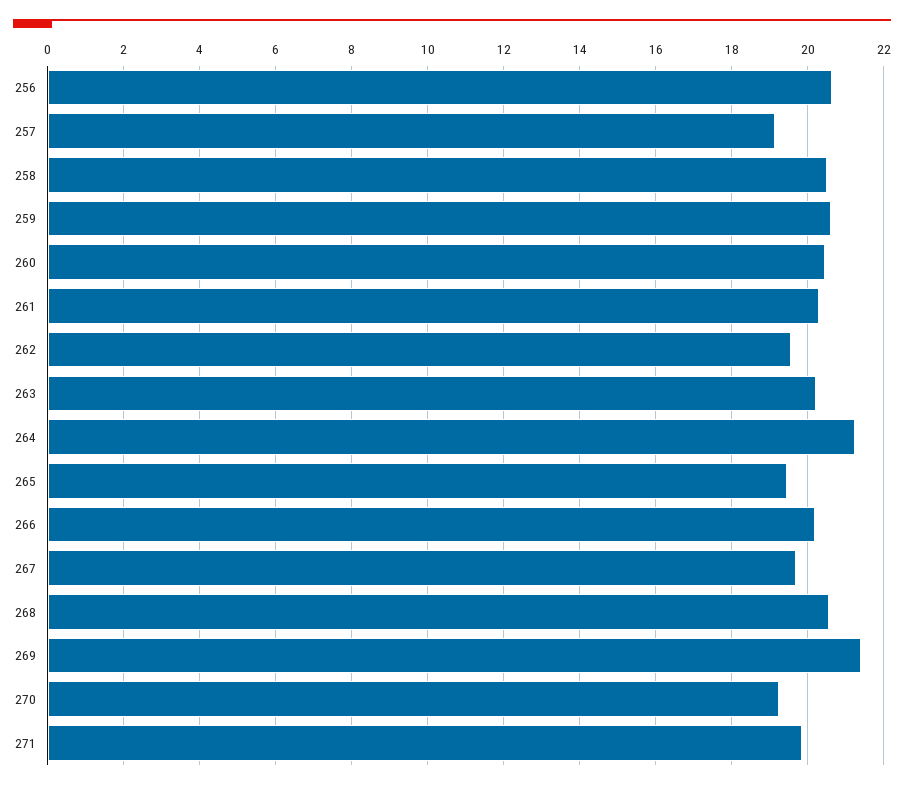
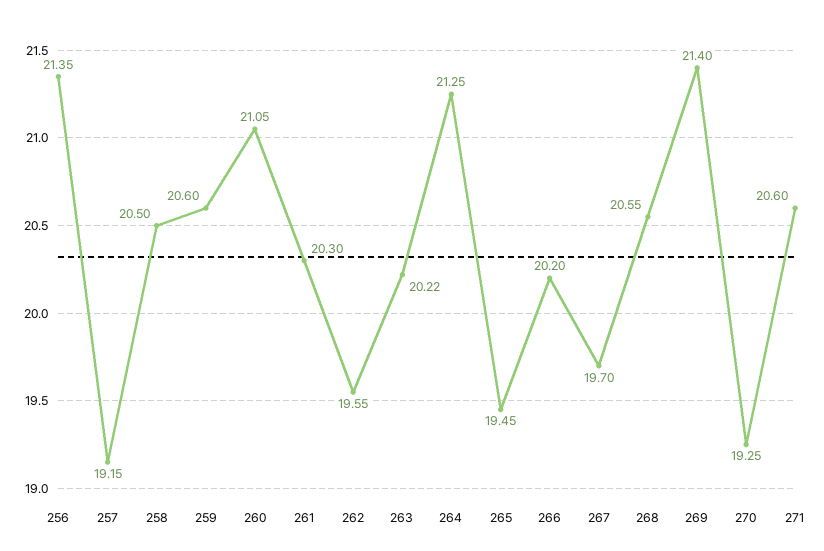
  {
-   "256": 20.6,
+   "256": 21.35,
    "257": 19.15,
    "258": 20.5,
    "259": 20.6,
-   "260": 20.4,
+   "260": 21.05,
    "261": 20.3,
    "262": 19.55,
    "263": 20.22,
    "264": 21.25,
    "265": 19.45,
    "266": 20.2,
    "267": 19.7,
    "268": 20.55,
    "269": 21.4,
    "270": 19.25,
-   "271": 19.8
+   "271": 20.6
  }

